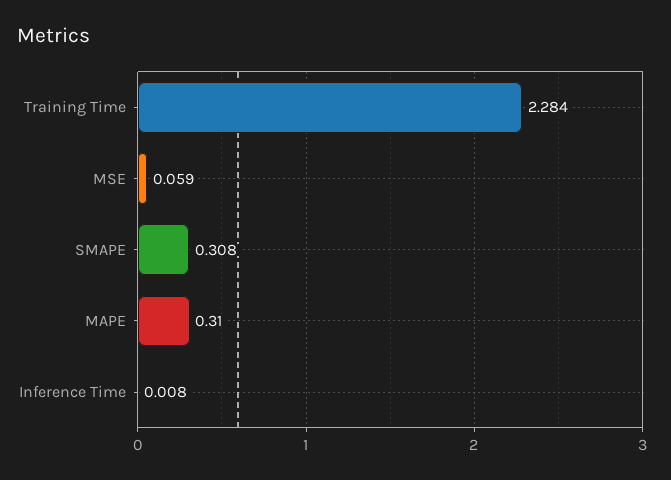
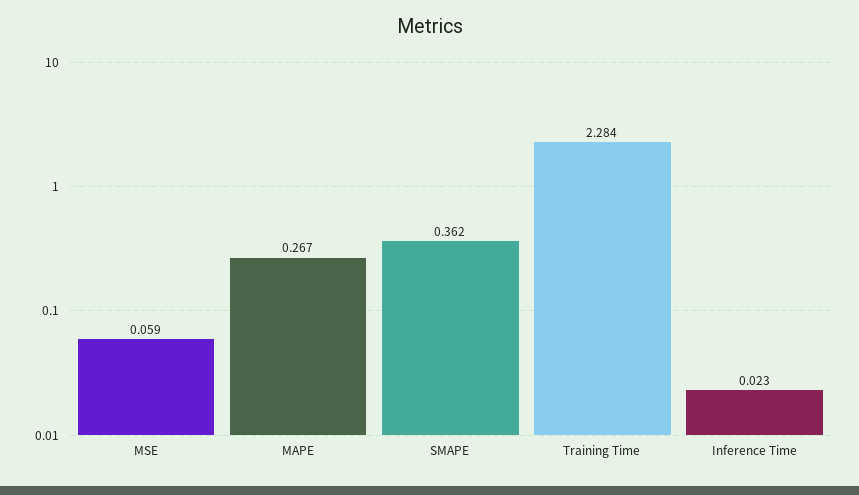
  {
    "Training Time": 2.284,
    "MSE": 0.059,
-   "SMAPE": 0.308,
+   "SMAPE": 0.362,
-   "MAPE": 0.31,
+   "MAPE": 0.267,
-   "Inference Time": 0.008
+   "Inference Time": 0.023
  }

